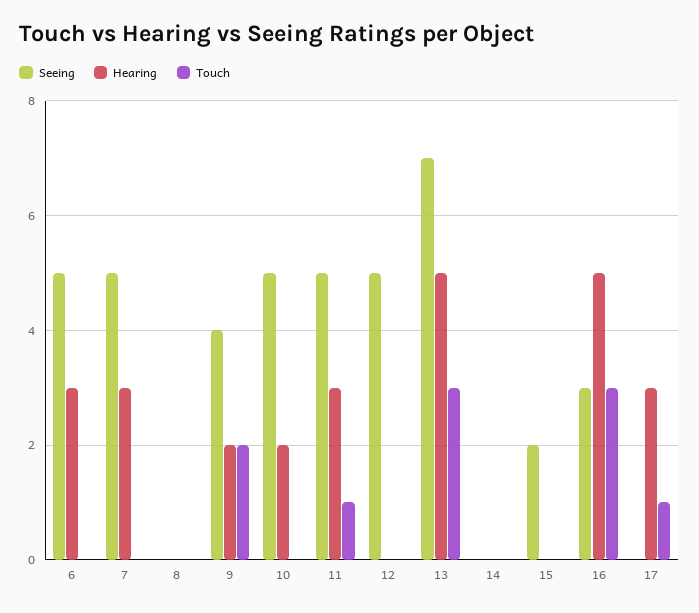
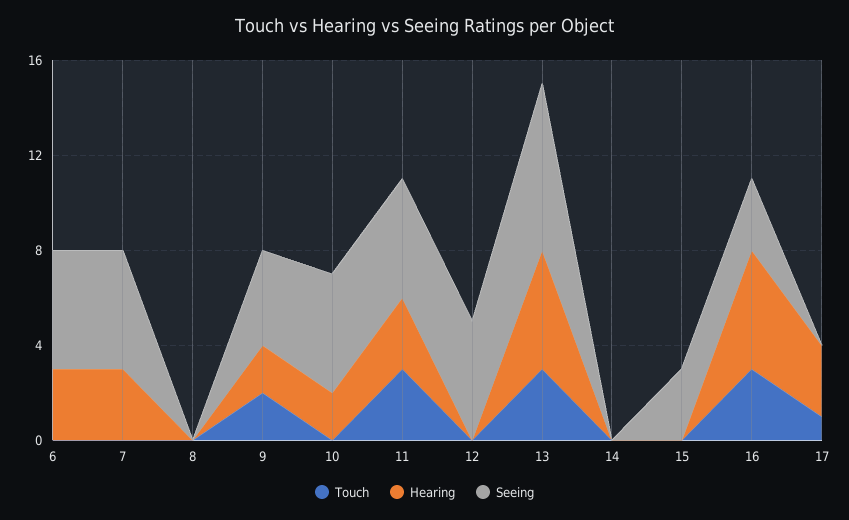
  {
    "Seeing": {
      "6": 5,
      "7": 5,
      "8": 0,
      "9": 4,
      "10": 5,
      "11": 5,
      "12": 5,
      "13": 7,
      "14": 0,
-     "15": 2,
+     "15": 3,
      "16": 3,
      "17": 0
    },
    "Hearing": {
      "6": 3,
      "7": 3,
      "8": 0,
      "9": 2,
      "10": 2,
      "11": 3,
      "12": 0,
      "13": 5,
      "14": 0,
      "15": 0,
      "16": 5,
      "17": 3
    },
    "Touch": {
      "6": 0,
      "7": 0,
      "8": 0,
      "9": 2,
      "10": 0,
-     "11": 1,
+     "11": 3,
      "12": 0,
      "13": 3,
      "14": 0,
      "15": 0,
      "16": 3,
      "17": 1
    }
  }

